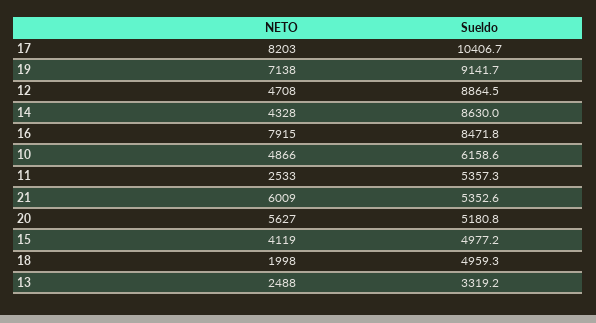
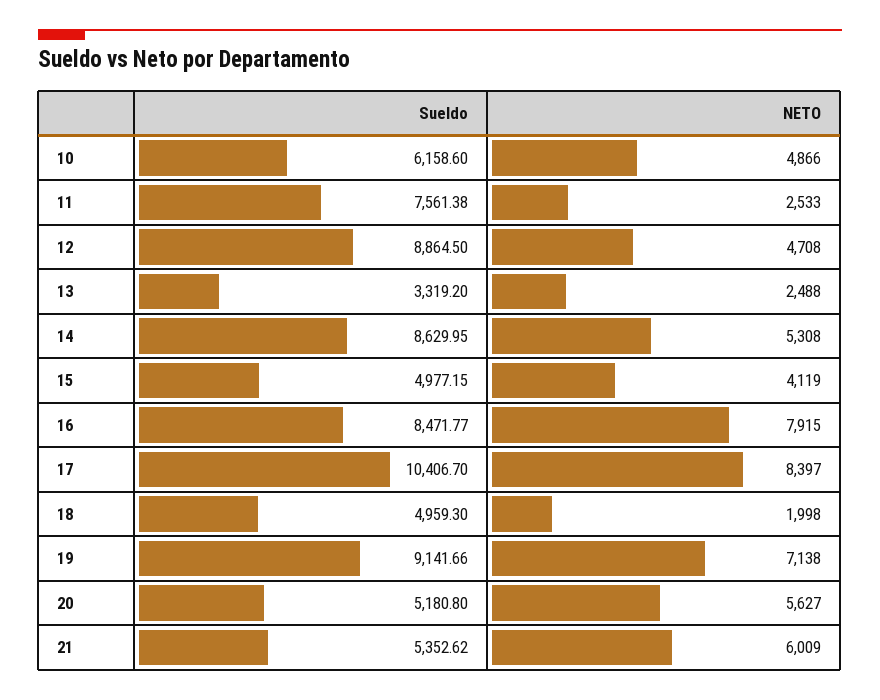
  {
    "NETO": {
-     "17": 8203,
+     "17": 8397,
      "19": 7138,
      "12": 4708,
-     "14": 4328,
+     "14": 5308,
      "16": 7915,
      "10": 4866,
      "11": 2533,
      "21": 6009,
      "20": 5627,
      "15": 4119,
      "18": 1998,
      "13": 2488
    },
    "Sueldo": {
      "17": 10406.7,
      "19": 9141.66,
      "12": 8864.5,
      "14": 8629.95,
      "16": 8471.77,
      "10": 6158.6,
-     "11": 5357.3,
+     "11": 7561.38,
      "21": 5352.62,
      "20": 5180.8,
      "15": 4977.15,
      "18": 4959.3,
      "13": 3319.2
    }
  }

